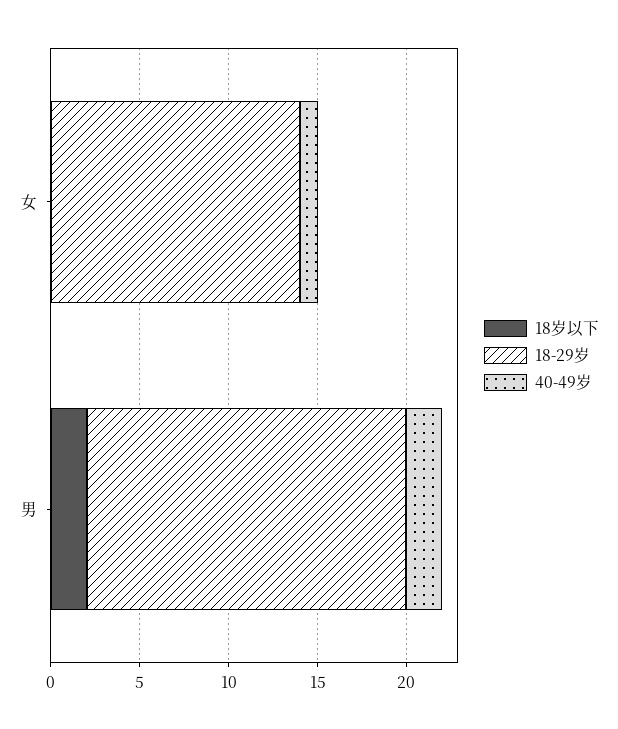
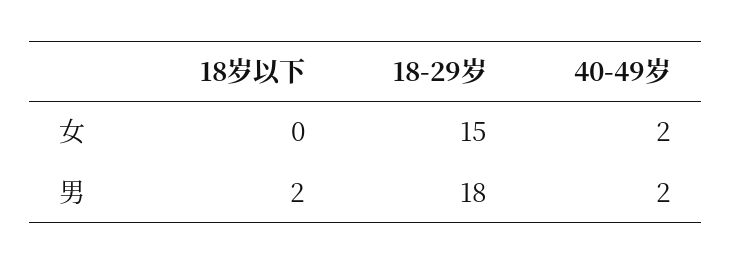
  {
    "18岁以下": {
      "女": 0,
      "男": 2
    },
    "18-29岁": {
-     "女": 14,
+     "女": 15,
      "男": 18
    },
    "40-49岁": {
-     "女": 1,
+     "女": 2,
      "男": 2
    }
  }

